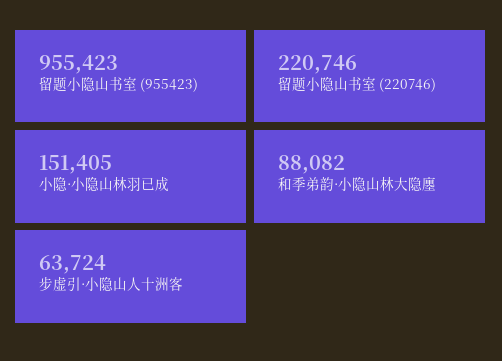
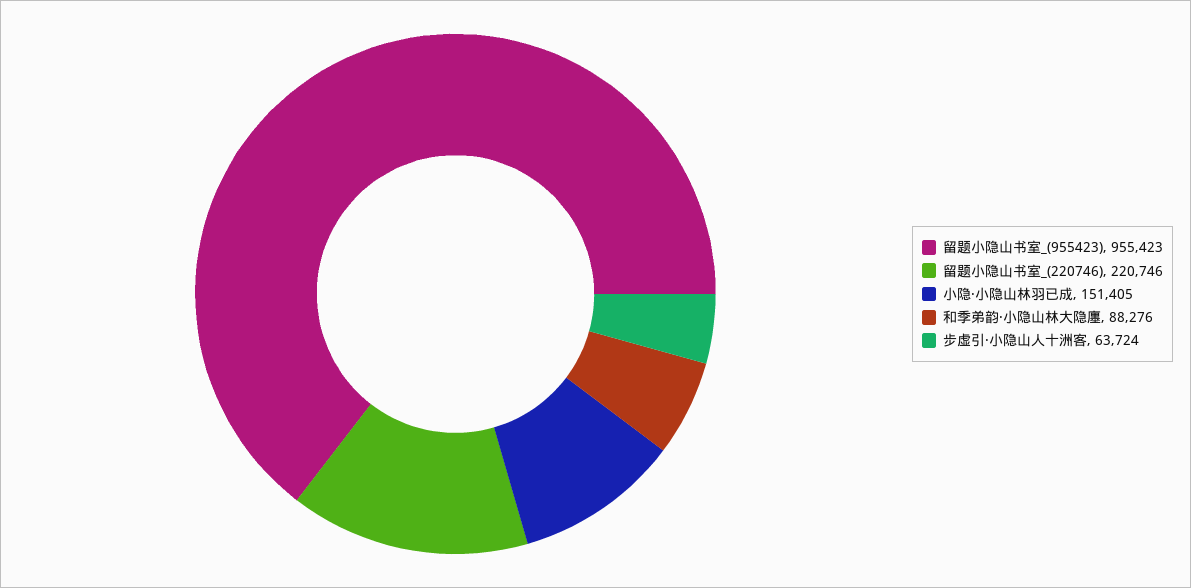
  {
    "留题小隐山书室 (955423)": 955423,
    "留题小隐山书室 (220746)": 220746,
    "小隐·小隐山林羽已成": 151405,
-   "和季弟韵·小隐山林大隐廛": 88082,
+   "和季弟韵·小隐山林大隐廛": 88276,
    "步虚引·小隐山人十洲客": 63724
  }

